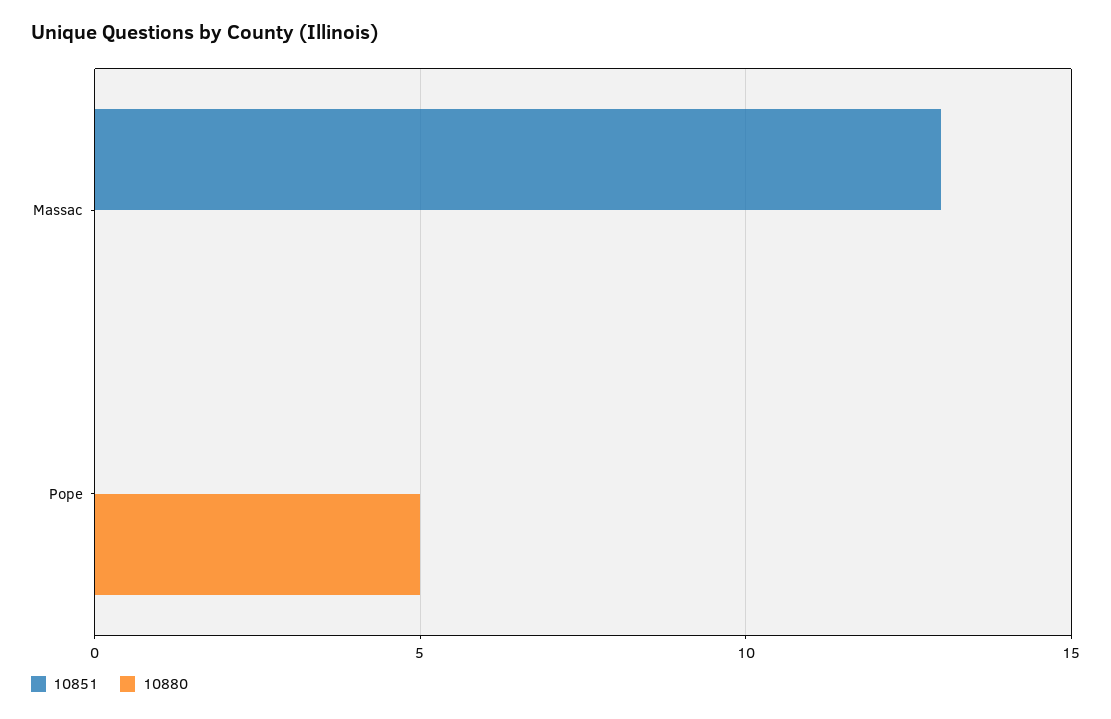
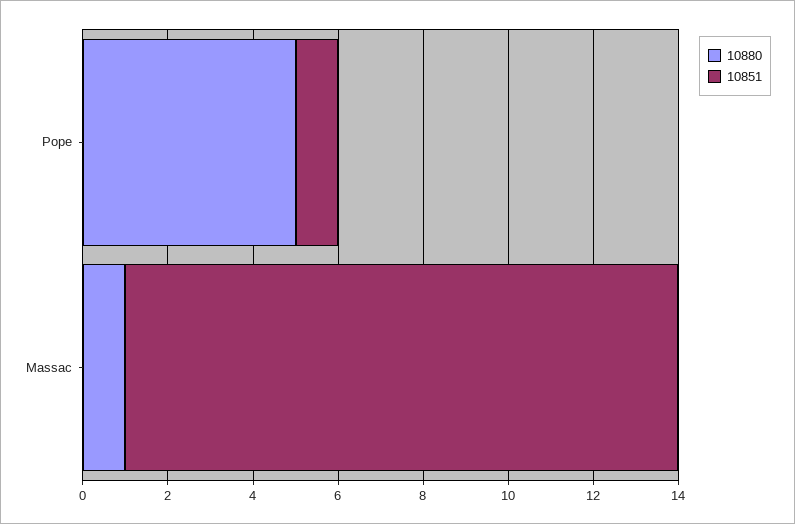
  {
    "10851": {
      "Massac": 13,
-     "Pope": 0
+     "Pope": 1
    },
    "10880": {
-     "Massac": 0,
+     "Massac": 1,
      "Pope": 5
    }
  }

